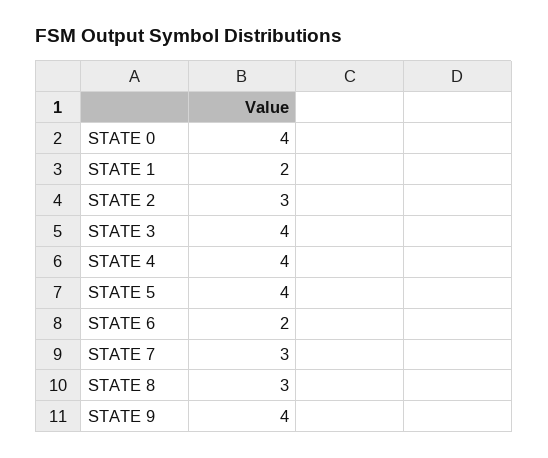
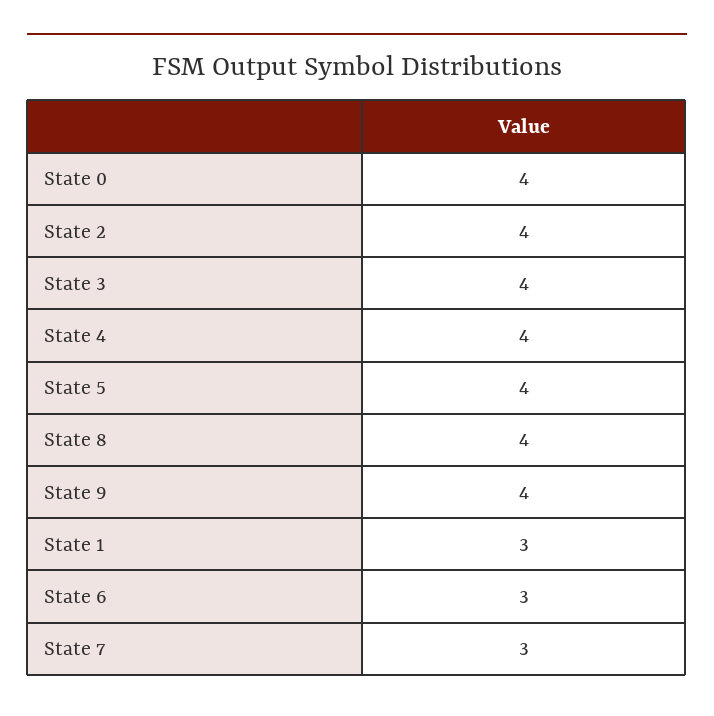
  {
    "STATE 0": 4,
-   "STATE 1": 2,
+   "STATE 1": 3,
-   "STATE 2": 3,
+   "STATE 2": 4,
    "STATE 3": 4,
    "STATE 4": 4,
    "STATE 5": 4,
-   "STATE 6": 2,
+   "STATE 6": 3,
    "STATE 7": 3,
-   "STATE 8": 3,
+   "STATE 8": 4,
    "STATE 9": 4
  }

